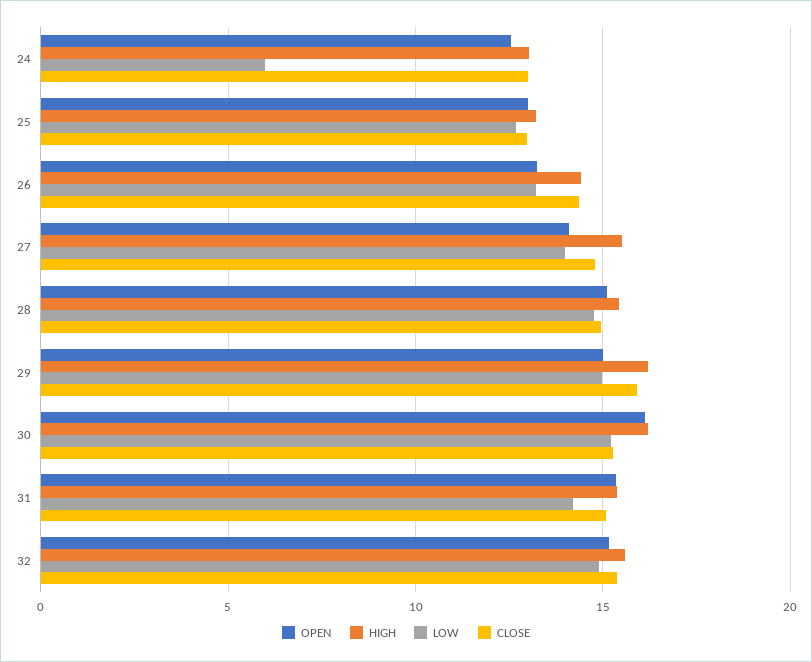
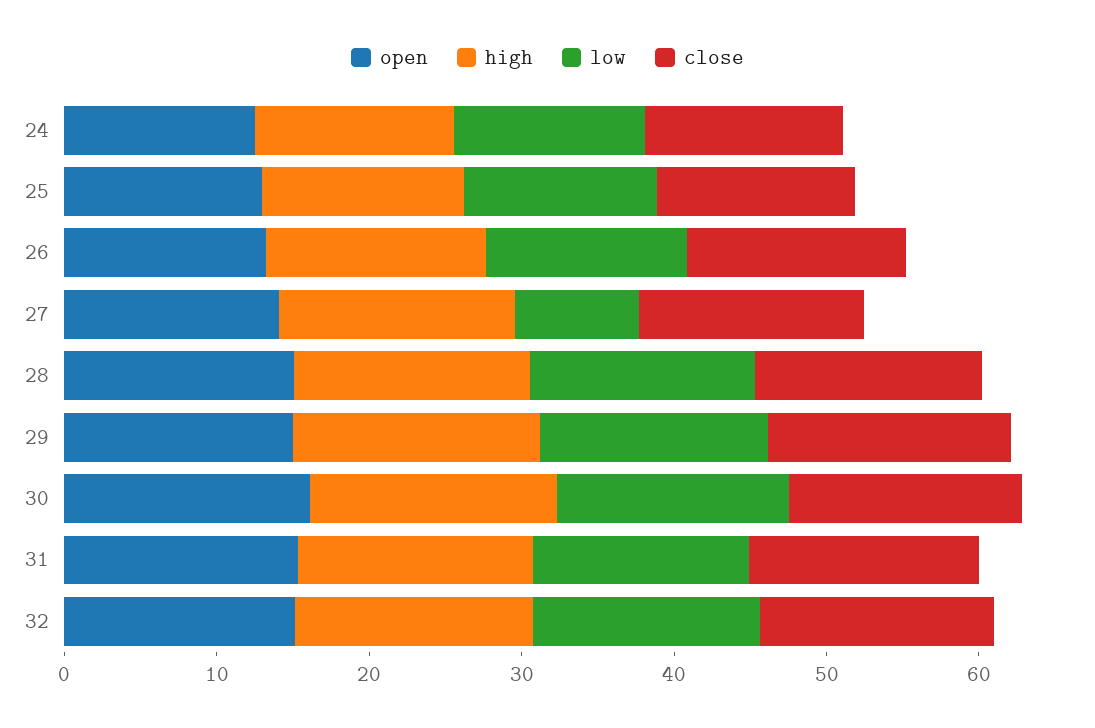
  {
    "OPEN": {
      "24": 12.5,
      "25": 13,
      "26": 13,
      "27": 14,
      "28": 15,
      "29": 15,
      "30": 16,
      "31": 15.5,
      "32": 15
    },
    "HIGH": {
      "24": 13,
      "25": 13,
      "26": 14.5,
      "27": 15.5,
      "28": 15.5,
      "29": 16,
      "30": 16,
      "31": 15.5,
      "32": 15.5
    },
    "LOW": {
-     "24": 6,
+     "24": 12,
      "25": 12.5,
      "26": 13,
-     "27": 14,
+     "27": 8,
      "28": 15,
      "29": 15,
      "30": 15,
      "31": 14,
      "32": 15
    },
    "CLOSE": {
      "24": 13,
      "25": 13,
      "26": 14.5,
      "27": 15,
      "28": 15,
      "29": 16,
      "30": 15.5,
      "31": 15,
      "32": 15.5
    }
  }

